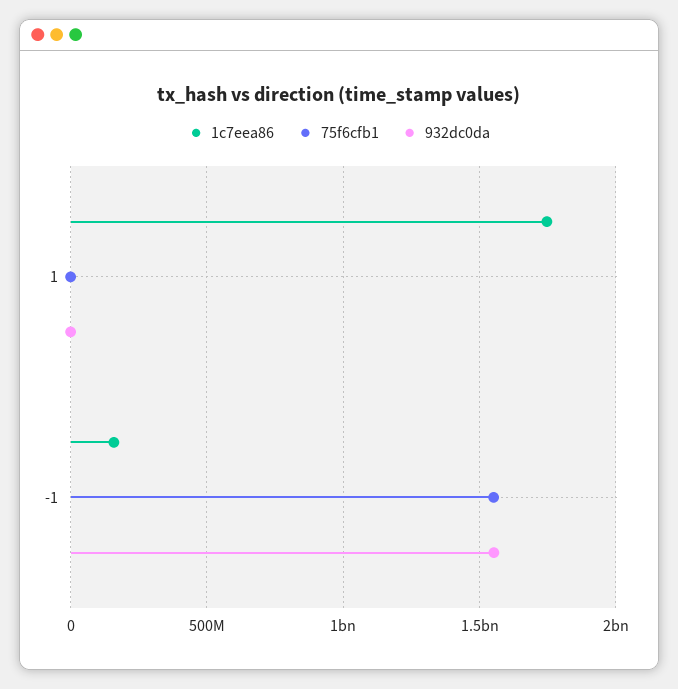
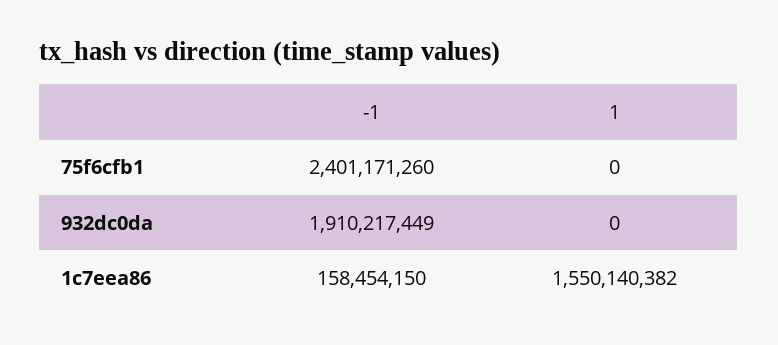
  {
    "1c7eea86": {
-     "1": 1750000000,
+     "1": 1550140382,
      "-1": 158454150
    },
    "75f6cfb1": {
      "1": 0,
-     "-1": 1550000000
+     "-1": 2401171260
    },
    "932dc0da": {
      "1": 0,
-     "-1": 1550000000
+     "-1": 1910217449
    }
  }

